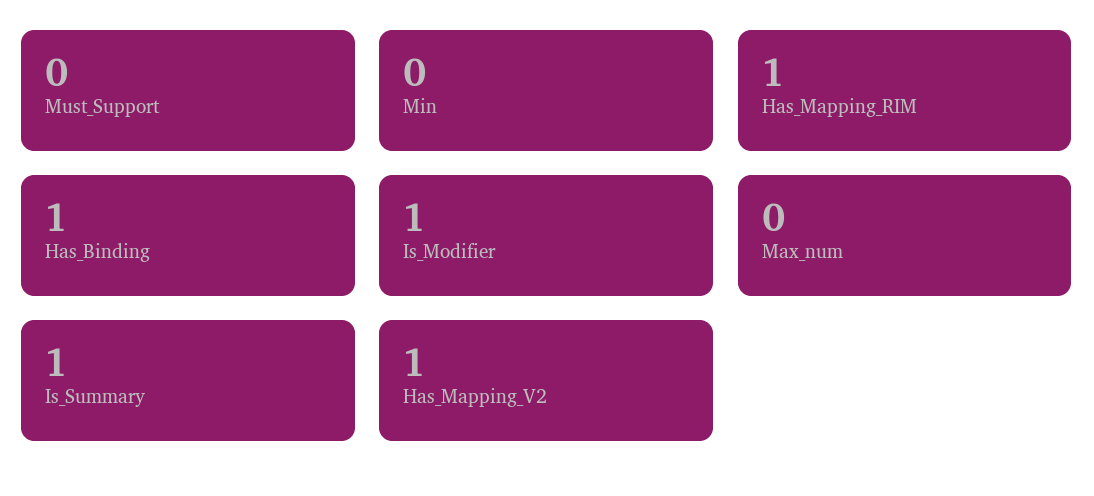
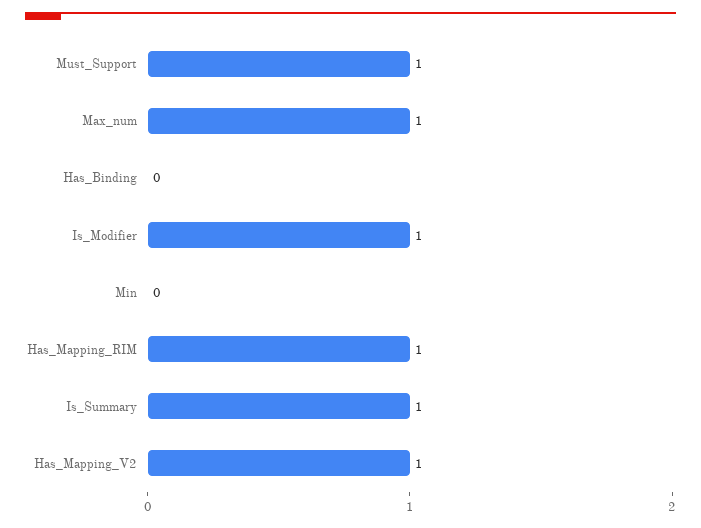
  {
-   "Must_Support": 0,
+   "Must_Support": 1,
    "Min": 0,
    "Has_Mapping_RIM": 1,
-   "Has_Binding": 1,
+   "Has_Binding": 0,
    "Is_Modifier": 1,
-   "Max_num": 0,
+   "Max_num": 1,
    "Is_Summary": 1,
    "Has_Mapping_V2": 1
  }

